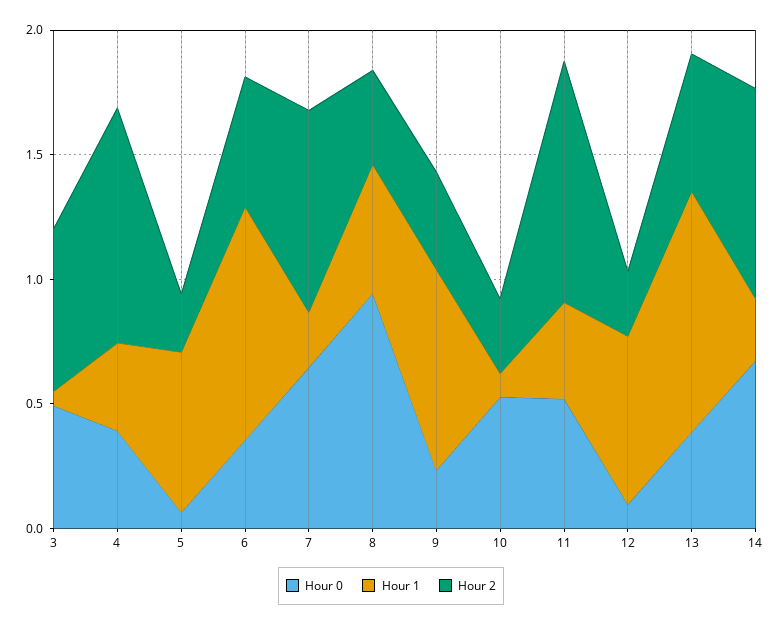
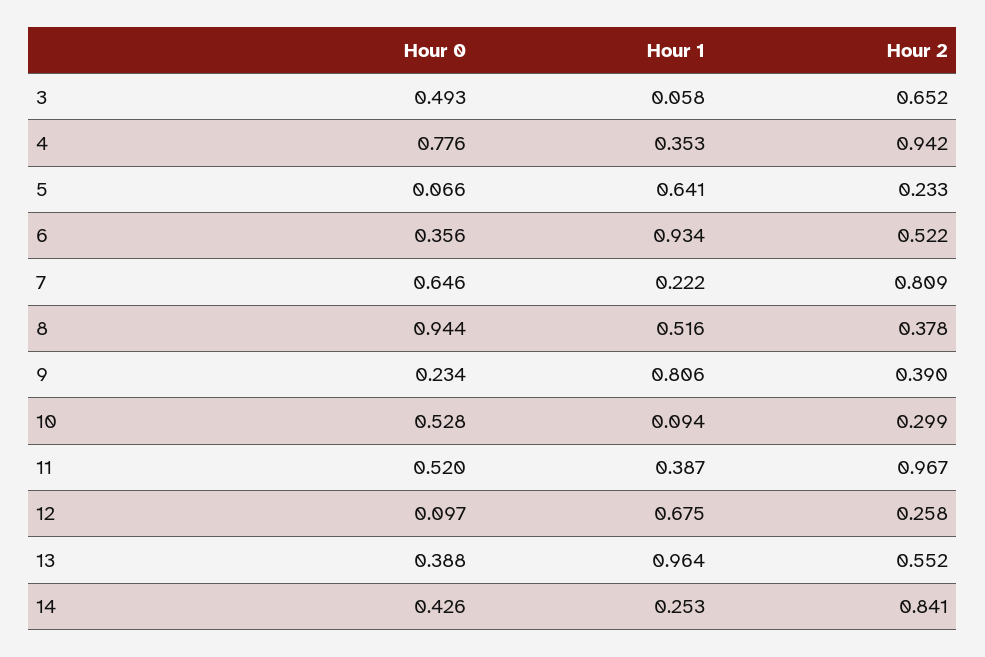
  {
    "Hour 0": {
      "3": 0.493,
-     "4": 0.4,
+     "4": 0.776,
      "5": 0.066,
      "6": 0.356,
      "7": 0.646,
      "8": 0.944,
      "9": 0.234,
      "10": 0.528,
      "11": 0.52,
      "12": 0.097,
      "13": 0.388,
-     "14": 0.7
+     "14": 0.426
    },
    "Hour 1": {
      "3": 0.058,
      "4": 0.353,
      "5": 0.641,
      "6": 0.934,
      "7": 0.222,
      "8": 0.516,
      "9": 0.806,
      "10": 0.094,
      "11": 0.387,
      "12": 0.675,
      "13": 0.964,
      "14": 0.253
    },
    "Hour 2": {
      "3": 0.652,
      "4": 0.942,
      "5": 0.233,
      "6": 0.522,
      "7": 0.809,
      "8": 0.378,
      "9": 0.39,
      "10": 0.299,
      "11": 0.967,
      "12": 0.258,
      "13": 0.552,
      "14": 0.841
    }
  }

